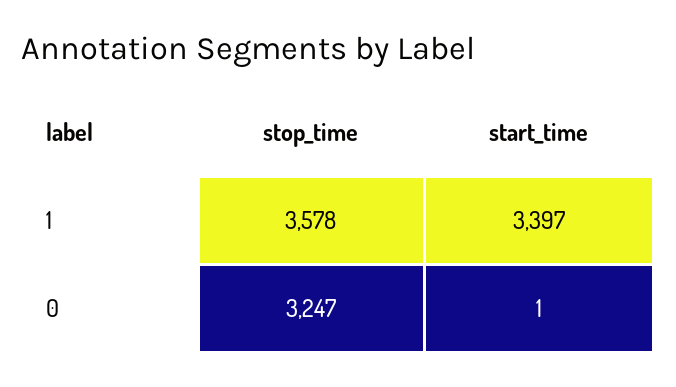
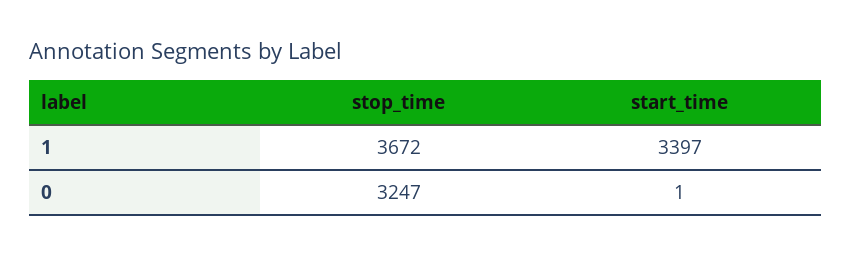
  {
    "stop_time": {
-     "1": 3578,
+     "1": 3672,
      "0": 3247
    },
    "start_time": {
      "1": 3397,
      "0": 1
    }
  }

